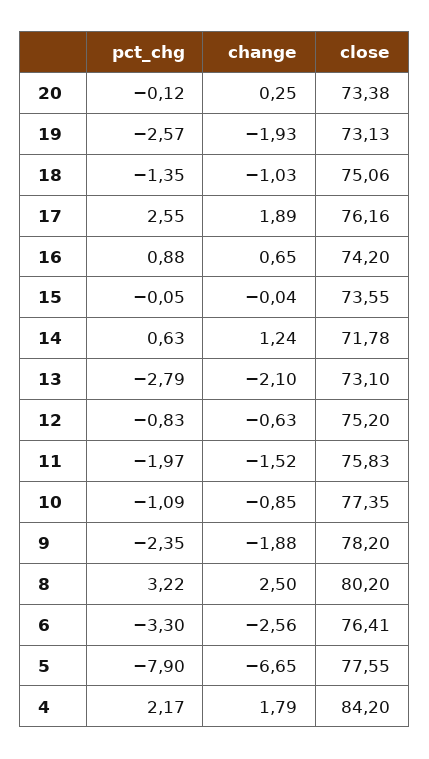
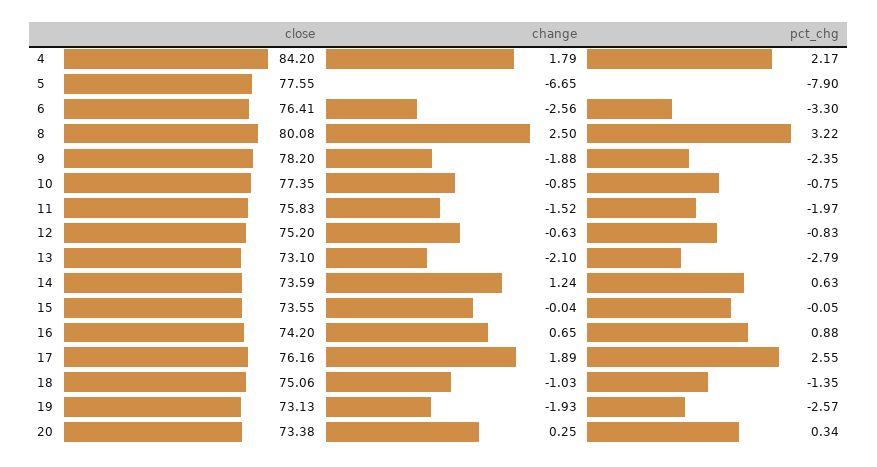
  {
    "pct_chg": {
-     "20": -0.12,
+     "20": 0.34,
      "19": -2.57,
      "18": -1.35,
      "17": 2.55,
      "16": 0.88,
      "15": -0.05,
      "14": 0.63,
      "13": -2.79,
      "12": -0.83,
      "11": -1.97,
-     "10": -1.09,
+     "10": -0.75,
      "9": -2.35,
      "8": 3.22,
      "6": -3.3,
      "5": -7.9,
      "4": 2.17
    },
    "change": {
      "20": 0.25,
      "19": -1.93,
      "18": -1.03,
      "17": 1.89,
      "16": 0.65,
      "15": -0.04,
      "14": 1.24,
      "13": -2.1,
      "12": -0.63,
      "11": -1.52,
      "10": -0.85,
      "9": -1.88,
      "8": 2.5,
      "6": -2.56,
      "5": -6.65,
      "4": 1.79
    },
    "close": {
      "20": 73.38,
      "19": 73.13,
      "18": 75.06,
      "17": 76.16,
      "16": 74.2,
      "15": 73.55,
-     "14": 71.78,
+     "14": 73.59,
      "13": 73.1,
      "12": 75.2,
      "11": 75.83,
      "10": 77.35,
      "9": 78.2,
-     "8": 80.2,
+     "8": 80.08,
      "6": 76.41,
      "5": 77.55,
      "4": 84.2
    }
  }

